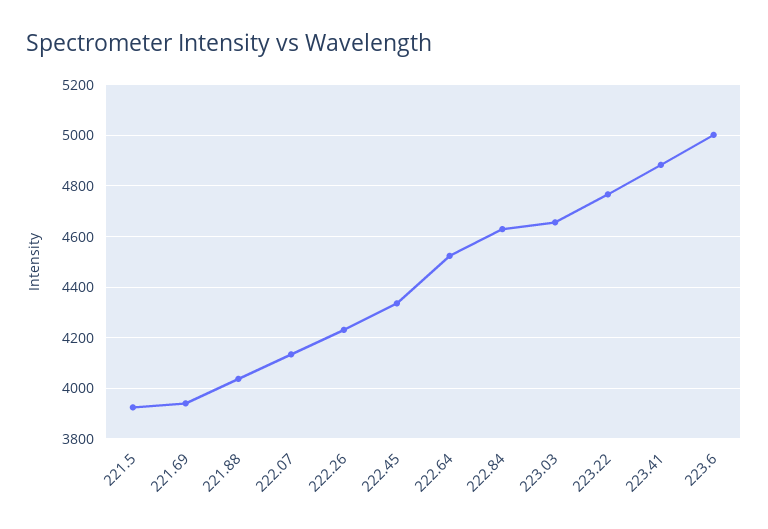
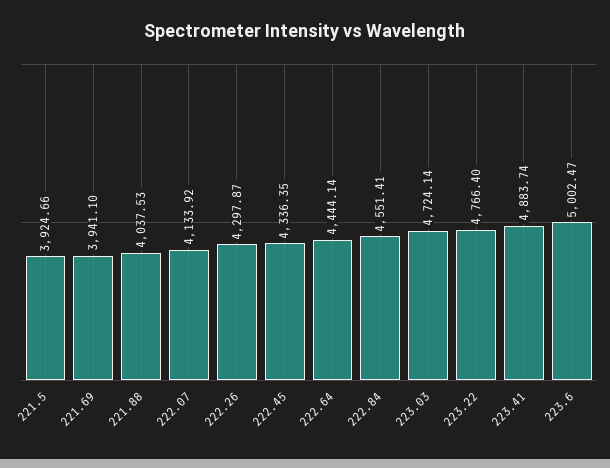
  {
    "221.5": 3924.66,
    "221.69": 3941.1,
    "221.88": 4037.53,
    "222.07": 4133.92,
-   "222.26": 4225,
+   "222.26": 4297.87,
    "222.45": 4336.35,
-   "222.64": 4525,
+   "222.64": 4444.14,
-   "222.84": 4625,
+   "222.84": 4551.41,
-   "223.03": 4650,
+   "223.03": 4724.14,
    "223.22": 4766.4,
    "223.41": 4883.74,
    "223.6": 5002.47
  }

